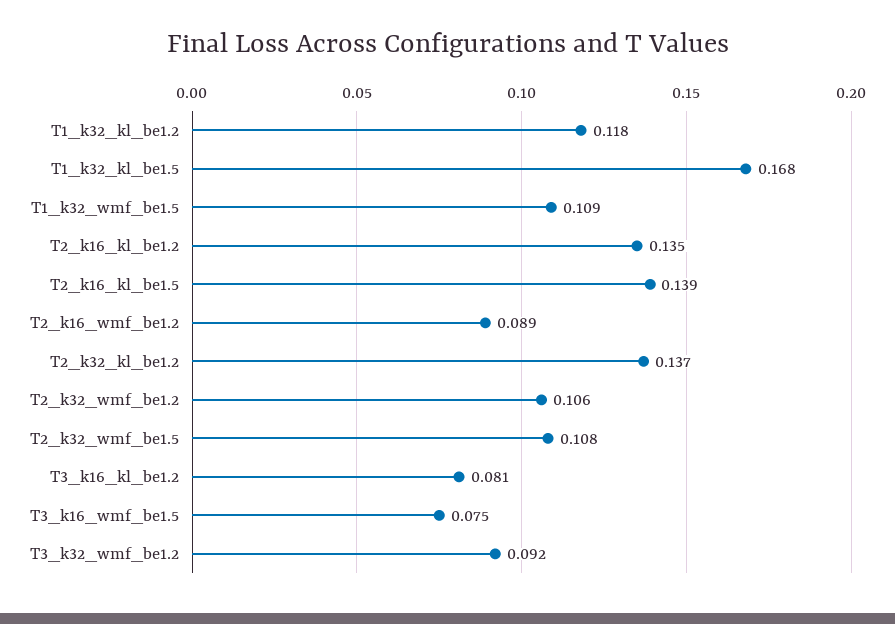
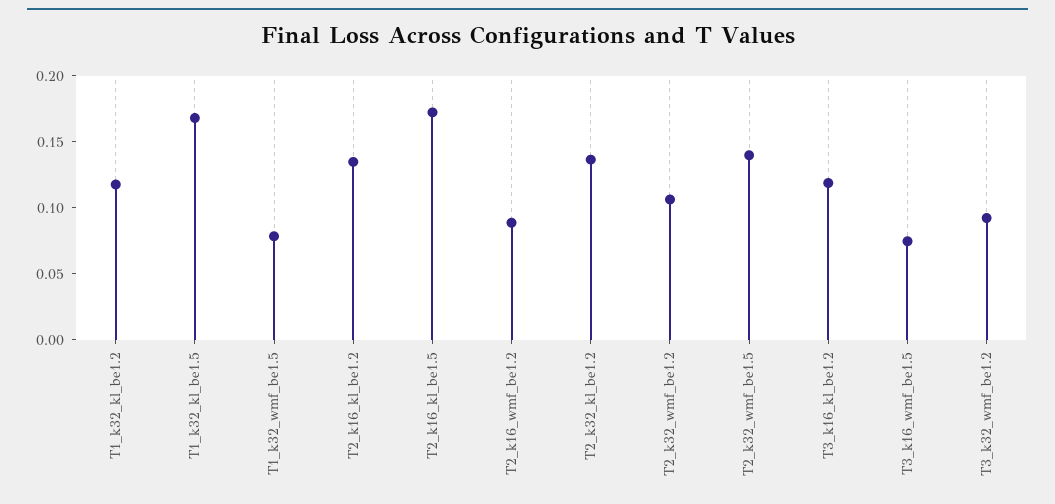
  {
    "T1_k32_kl_be1.2": 0.118,
    "T1_k32_kl_be1.5": 0.168,
-   "T1_k32_wmf_be1.5": 0.109,
+   "T1_k32_wmf_be1.5": 0.08,
    "T2_k16_kl_be1.2": 0.135,
-   "T2_k16_kl_be1.5": 0.139,
+   "T2_k16_kl_be1.5": 0.17,
    "T2_k16_wmf_be1.2": 0.089,
    "T2_k32_kl_be1.2": 0.137,
    "T2_k32_wmf_be1.2": 0.106,
-   "T2_k32_wmf_be1.5": 0.108,
+   "T2_k32_wmf_be1.5": 0.14,
-   "T3_k16_kl_be1.2": 0.081,
+   "T3_k16_kl_be1.2": 0.12,
    "T3_k16_wmf_be1.5": 0.075,
    "T3_k32_wmf_be1.2": 0.092
  }

